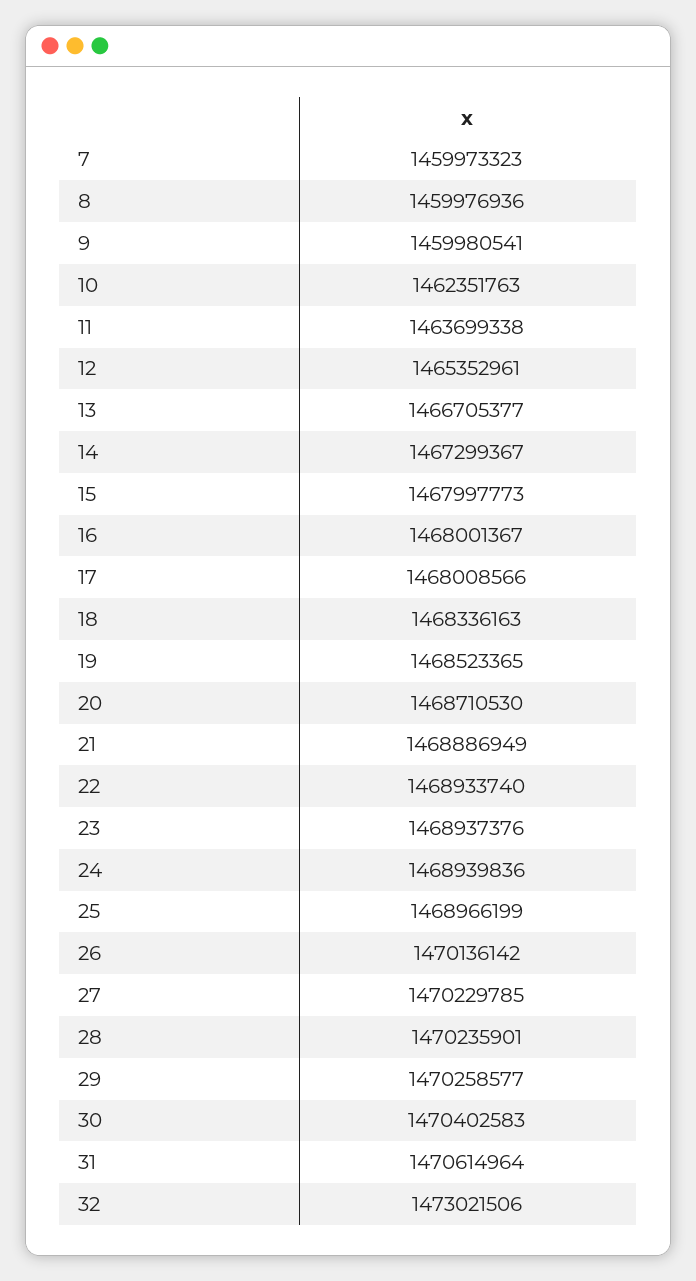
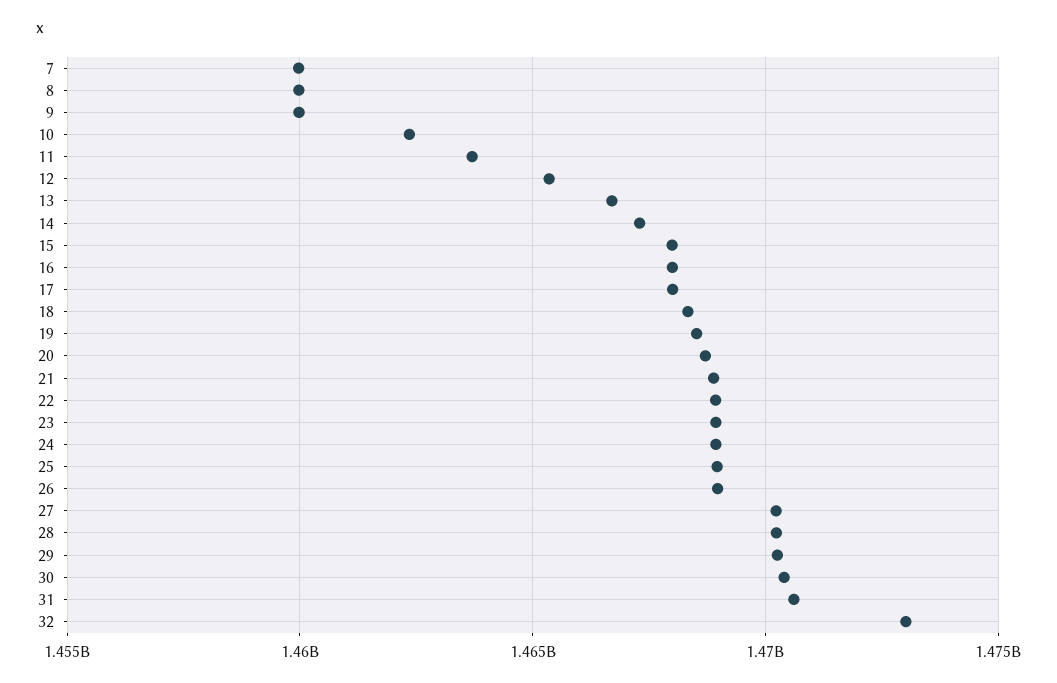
  {
    "7": 1459973323,
    "8": 1459976936,
    "9": 1459980541,
    "10": 1462351763,
    "11": 1463699338,
    "12": 1465352961,
    "13": 1466705377,
    "14": 1467299367,
    "15": 1467997773,
    "16": 1468001367,
    "17": 1468008566,
    "18": 1468336163,
    "19": 1468523365,
    "20": 1468710530,
    "21": 1468886949,
    "22": 1468933740,
    "23": 1468937376,
    "24": 1468939836,
    "25": 1468966199,
-   "26": 1470136142,
+   "26": 1469000000,
    "27": 1470229785,
    "28": 1470235901,
    "29": 1470258577,
    "30": 1470402583,
    "31": 1470614964,
    "32": 1473021506
  }

